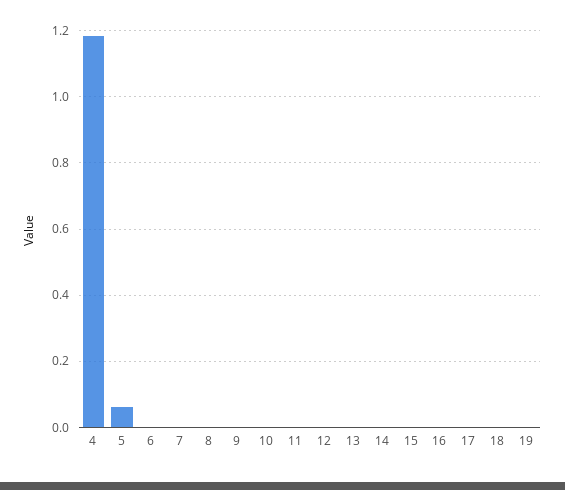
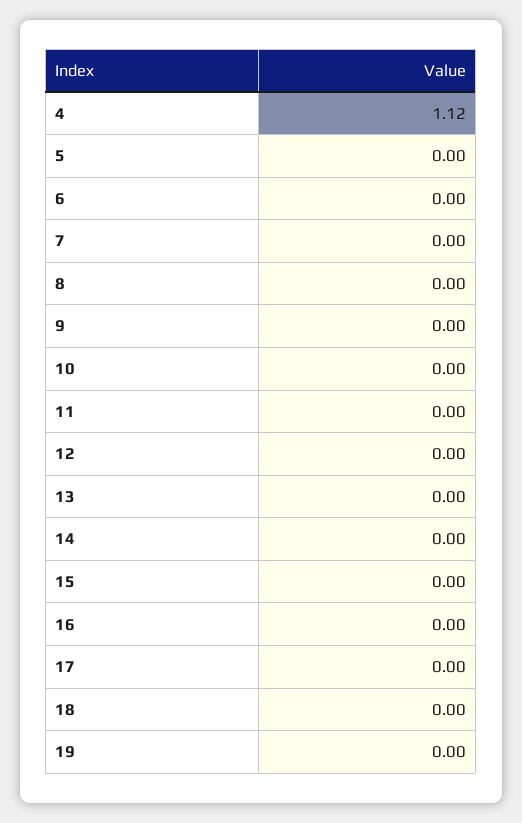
  {
-   "4": 1.18,
+   "4": 1.12,
-   "5": 0.06,
+   "5": 0,
    "6": 0,
    "7": 0,
    "8": 0,
    "9": 0,
    "10": 0,
    "11": 0,
    "12": 0,
    "13": 0,
    "14": 0,
    "15": 0,
    "16": 0,
    "17": 0,
    "18": 0,
    "19": 0
  }

